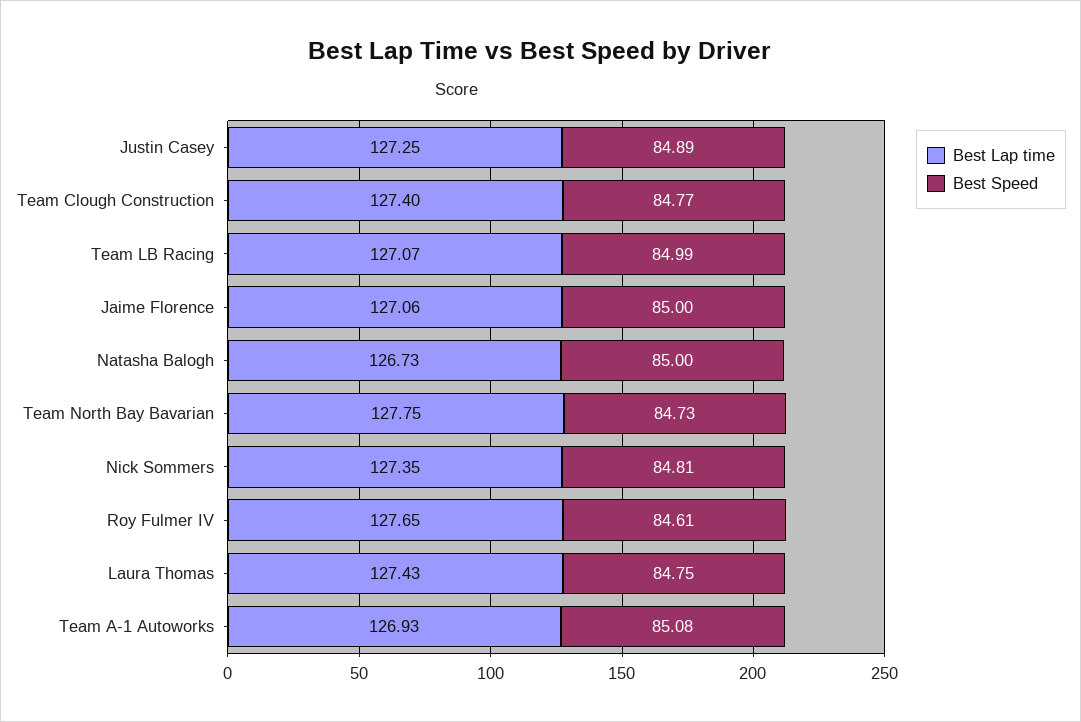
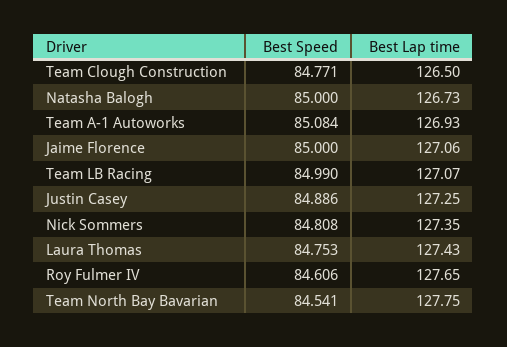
  {
    "Best Lap time": {
      "Justin Casey": 127.25,
-     "Team Clough Construction": 127.4,
+     "Team Clough Construction": 126.5,
      "Team LB Racing": 127.07,
      "Jaime Florence": 127.06,
      "Natasha Balogh": 126.73,
      "Team North Bay Bavarian": 127.75,
      "Nick Sommers": 127.35,
      "Roy Fulmer IV": 127.65,
      "Laura Thomas": 127.43,
      "Team A-1 Autoworks": 126.93
    },
    "Best Speed": {
      "Justin Casey": 84.886,
      "Team Clough Construction": 84.771,
      "Team LB Racing": 84.99,
      "Jaime Florence": 85,
      "Natasha Balogh": 85,
-     "Team North Bay Bavarian": 84.73,
+     "Team North Bay Bavarian": 84.541,
      "Nick Sommers": 84.808,
      "Roy Fulmer IV": 84.606,
      "Laura Thomas": 84.753,
      "Team A-1 Autoworks": 85.084
    }
  }

